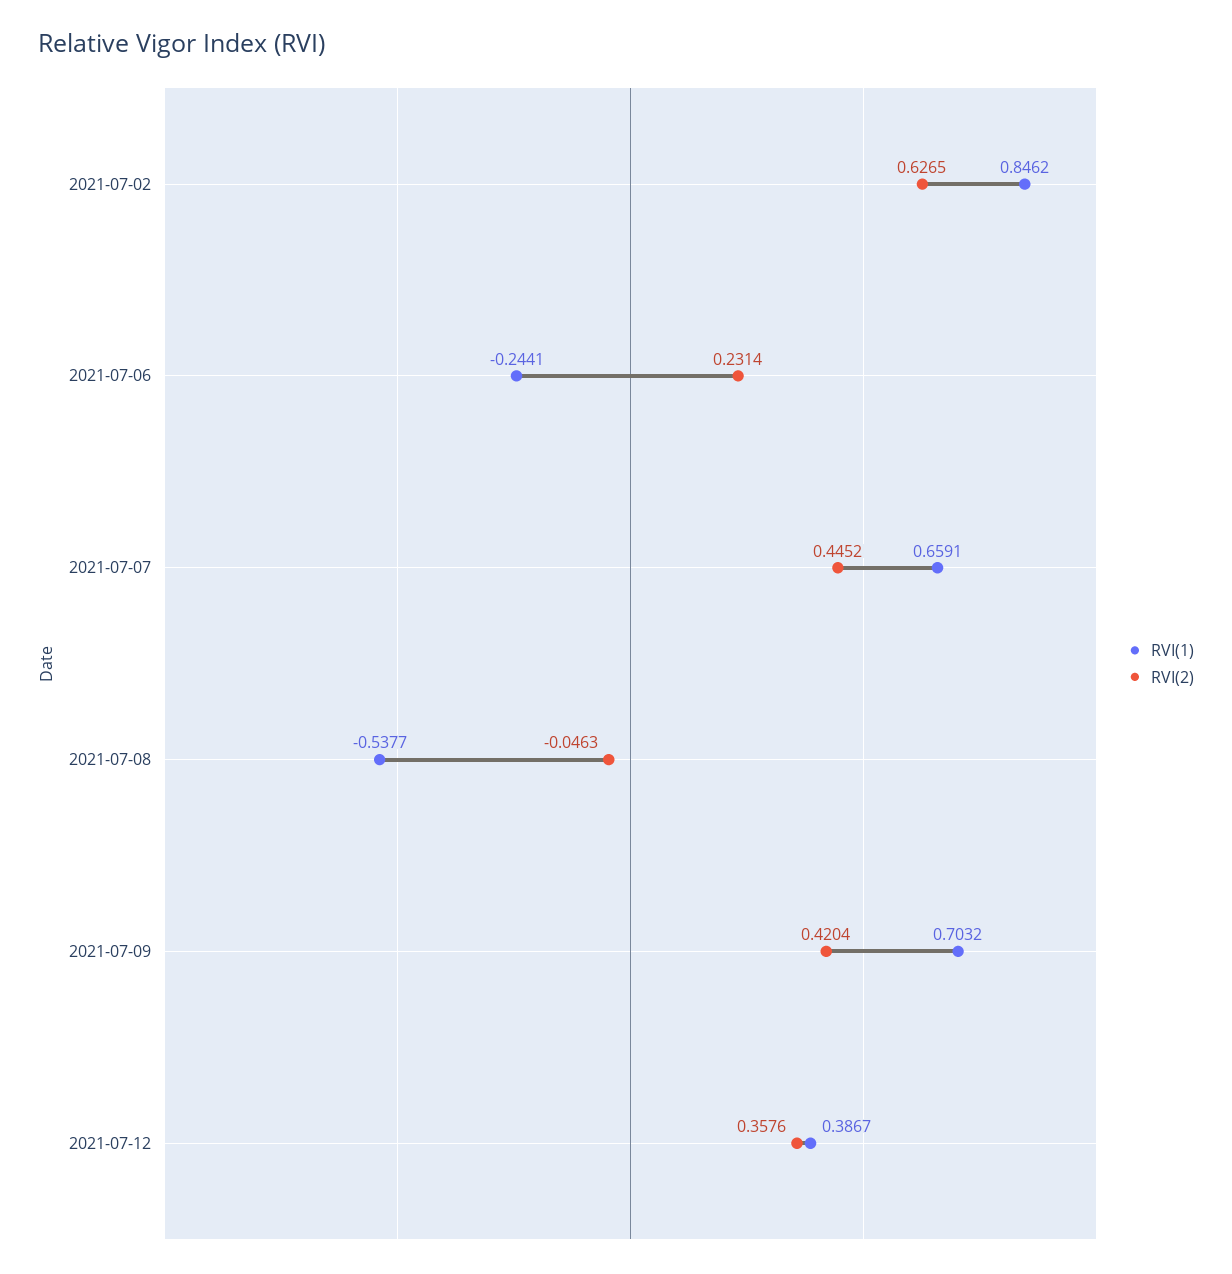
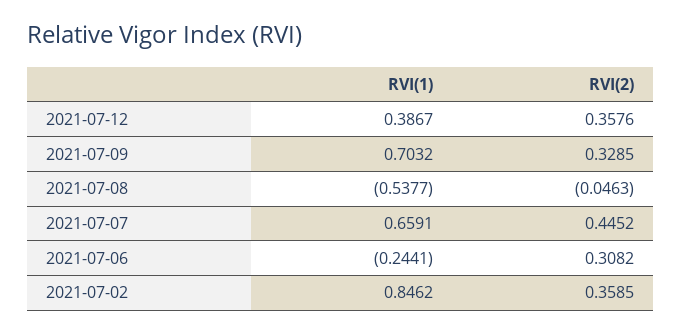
  {
    "RVI(1)": {
      "2021-07-02": 0.8462,
      "2021-07-06": -0.2441,
      "2021-07-07": 0.6591,
      "2021-07-08": -0.5377,
      "2021-07-09": 0.7032,
      "2021-07-12": 0.3867
    },
    "RVI(2)": {
-     "2021-07-02": 0.6265,
+     "2021-07-02": 0.3585,
-     "2021-07-06": 0.2314,
+     "2021-07-06": 0.3082,
      "2021-07-07": 0.4452,
      "2021-07-08": -0.0463,
-     "2021-07-09": 0.4204,
+     "2021-07-09": 0.3285,
      "2021-07-12": 0.3576
    }
  }

